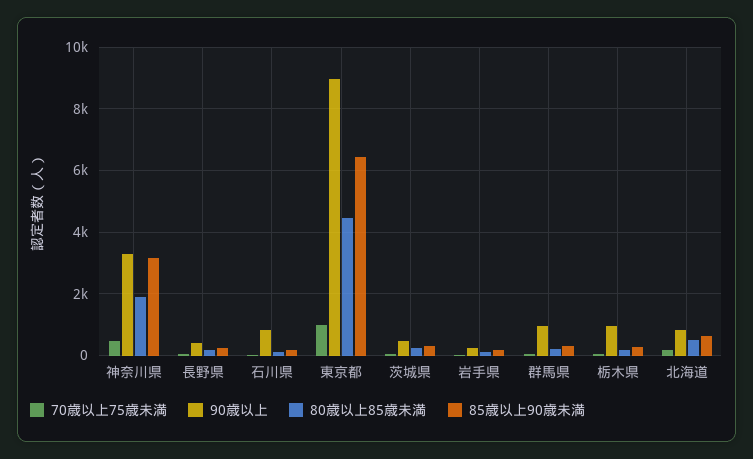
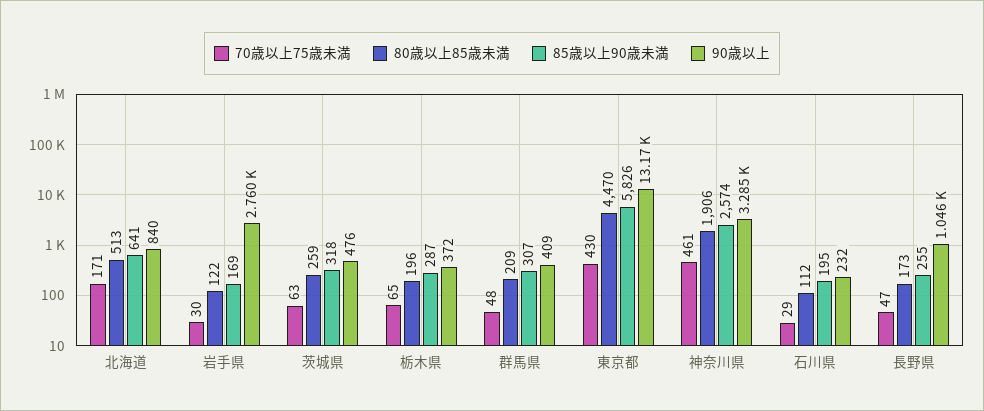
  {
    "70歳以上75歳未満": {
      "神奈川県": 461,
      "長野県": 47,
      "石川県": 29,
-     "東京都": 1000,
+     "東京都": 430,
      "茨城県": 63,
      "岩手県": 30,
      "群馬県": 48,
      "栃木県": 65,
      "北海道": 171
    },
    "90歳以上": {
      "神奈川県": 3285,
-     "長野県": 400,
+     "長野県": 1046,
-     "石川県": 800,
+     "石川県": 232,
-     "東京都": 9000,
+     "東京都": 13170,
      "茨城県": 476,
-     "岩手県": 200,
+     "岩手県": 2760,
-     "群馬県": 1000,
+     "群馬県": 409,
-     "栃木県": 1000,
+     "栃木県": 372,
      "北海道": 840
    },
    "80歳以上85歳未満": {
      "神奈川県": 1906,
      "長野県": 173,
      "石川県": 112,
      "東京都": 4470,
      "茨城県": 259,
      "岩手県": 122,
      "群馬県": 209,
      "栃木県": 196,
      "北海道": 513
    },
    "85歳以上90歳未満": {
-     "神奈川県": 3200,
+     "神奈川県": 2574,
      "長野県": 255,
      "石川県": 195,
-     "東京都": 6400,
+     "東京都": 5826,
      "茨城県": 318,
      "岩手県": 169,
      "群馬県": 307,
      "栃木県": 287,
      "北海道": 641
    }
  }

